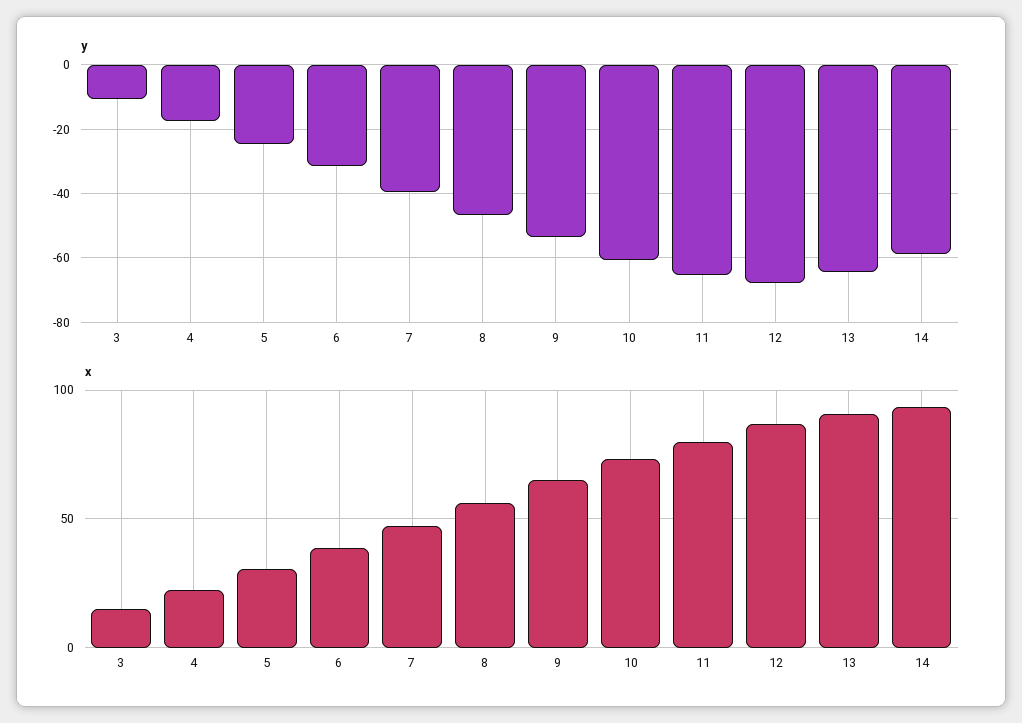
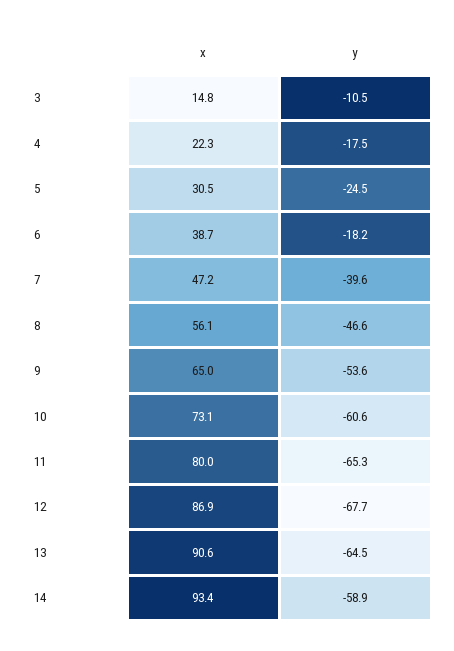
  {
    "y": {
      "3": -10.5,
      "4": -17.5,
      "5": -24.5,
-     "6": -32,
+     "6": -18.2,
      "7": -39.6,
      "8": -46.6,
      "9": -53.6,
      "10": -60.6,
      "11": -65.3,
      "12": -67.7,
      "13": -64.5,
      "14": -58.9
    },
    "x": {
      "3": 14.8,
      "4": 22.3,
      "5": 30.5,
      "6": 38.7,
      "7": 47.2,
      "8": 56.1,
      "9": 65,
      "10": 73.1,
      "11": 80,
      "12": 86.9,
      "13": 90.6,
      "14": 93.4
    }
  }

